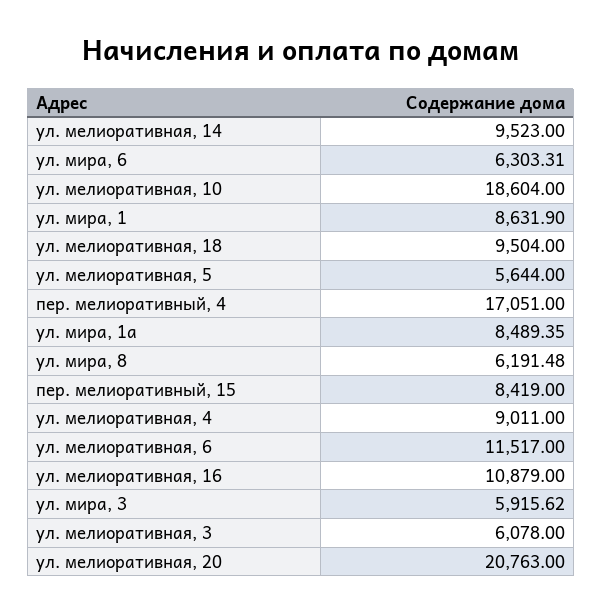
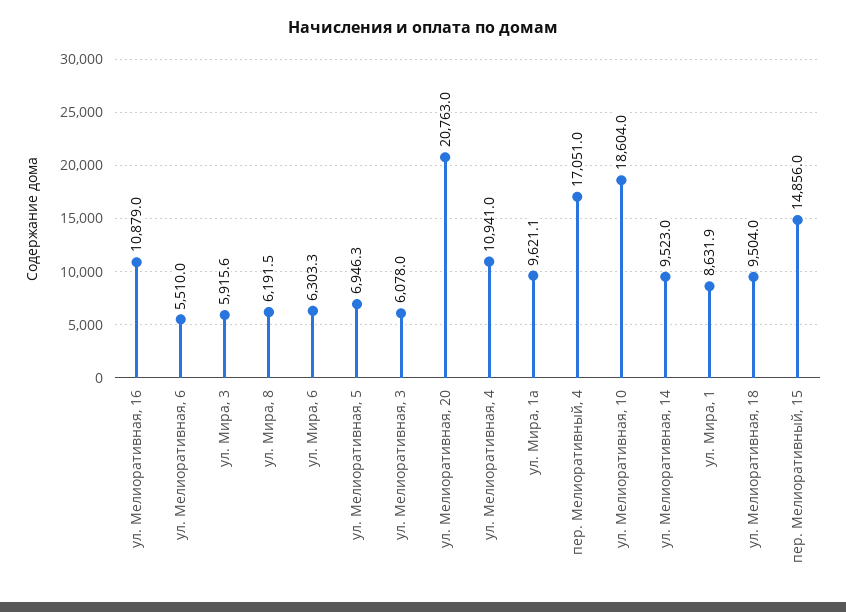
  {
    "ул. мелиоративная, 14": 9523,
    "ул. мира, 6": 6303.31,
    "ул. мелиоративная, 10": 18604,
    "ул. мира, 1": 8631.9,
    "ул. мелиоративная, 18": 9504,
-   "ул. мелиоративная, 5": 5644,
+   "ул. мелиоративная, 5": 6946.3,
    "пер. мелиоративный, 4": 17051,
-   "ул. мира, 1а": 8489.35,
+   "ул. мира, 1а": 9621.1,
    "ул. мира, 8": 6191.48,
-   "пер. мелиоративный, 15": 8419,
+   "пер. мелиоративный, 15": 14856,
-   "ул. мелиоративная, 4": 9011,
+   "ул. мелиоративная, 4": 10941,
-   "ул. мелиоративная, 6": 11517,
+   "ул. мелиоративная, 6": 5510,
    "ул. мелиоративная, 16": 10879,
    "ул. мира, 3": 5915.62,
    "ул. мелиоративная, 3": 6078,
    "ул. мелиоративная, 20": 20763
  }

